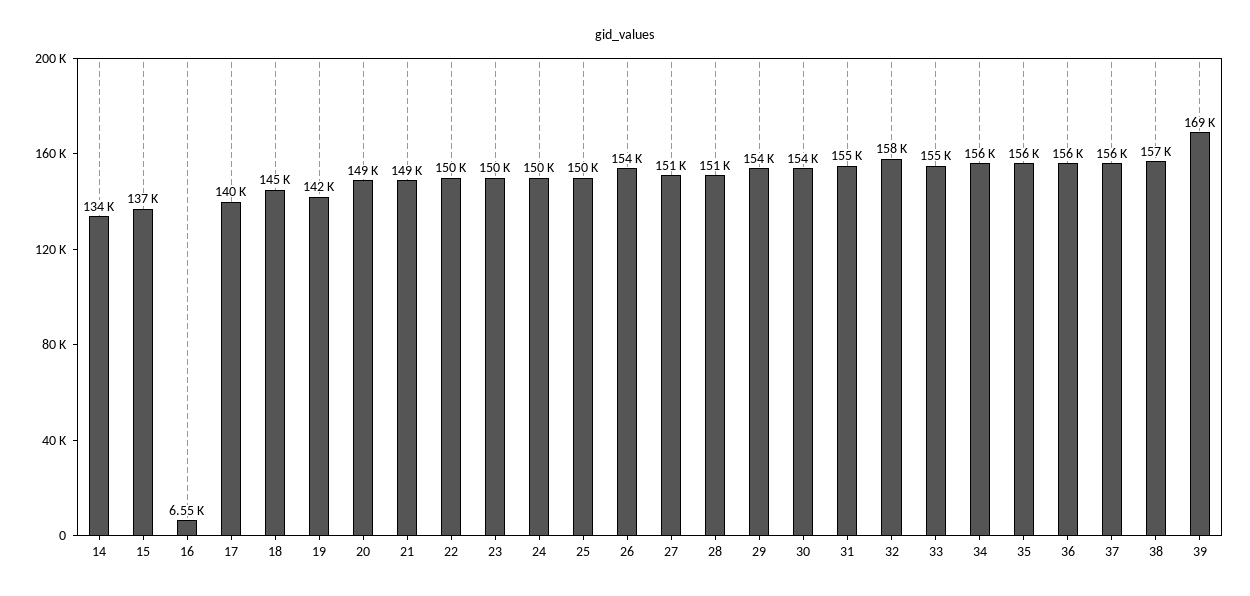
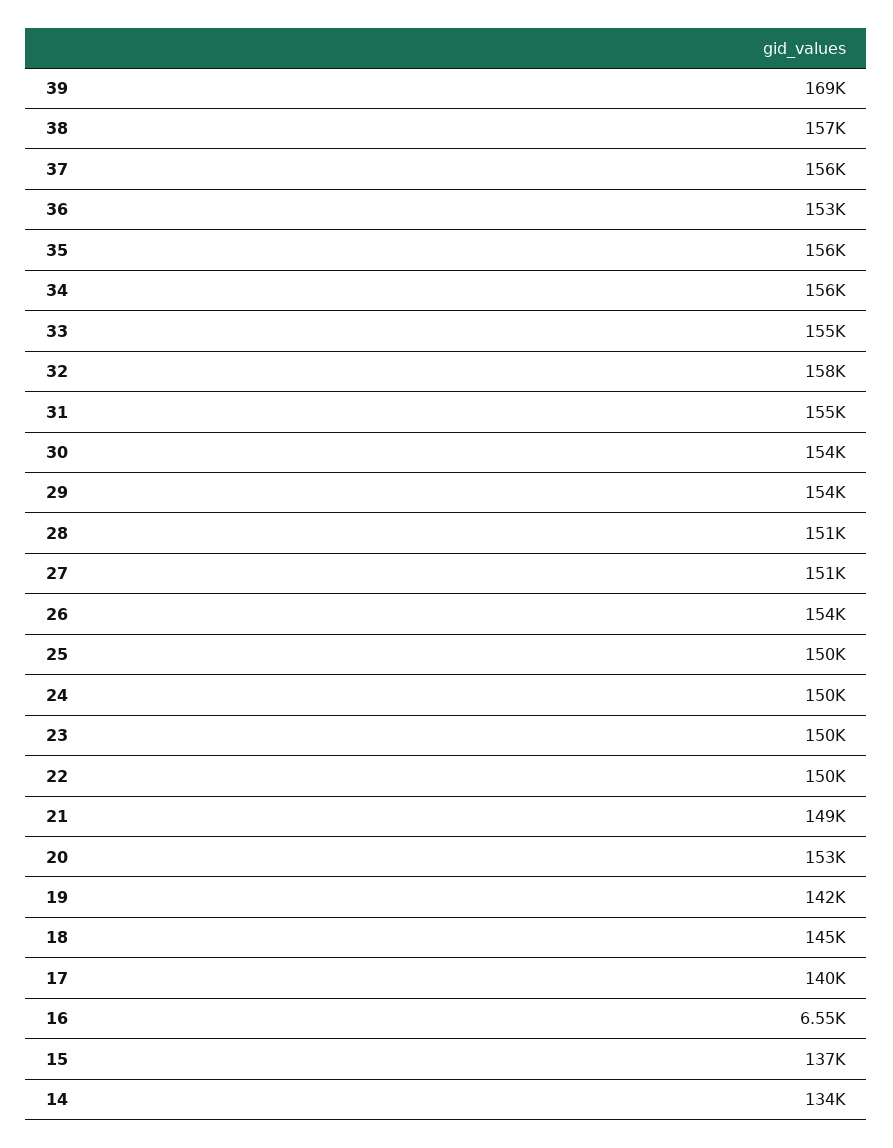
  {
    "14": 134000,
    "15": 137000,
    "16": 6550,
    "17": 140000,
    "18": 145000,
    "19": 142000,
-   "20": 149000,
+   "20": 153000,
    "21": 149000,
    "22": 150000,
    "23": 150000,
    "24": 150000,
    "25": 150000,
    "26": 154000,
    "27": 151000,
    "28": 151000,
    "29": 154000,
    "30": 154000,
    "31": 155000,
    "32": 158000,
    "33": 155000,
    "34": 156000,
    "35": 156000,
-   "36": 156000,
+   "36": 153000,
    "37": 156000,
    "38": 157000,
    "39": 169000
  }

